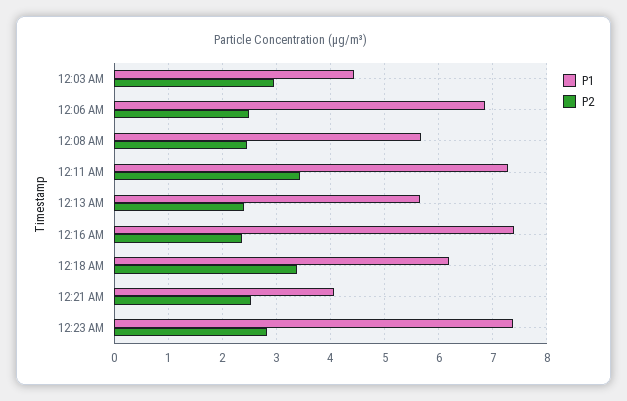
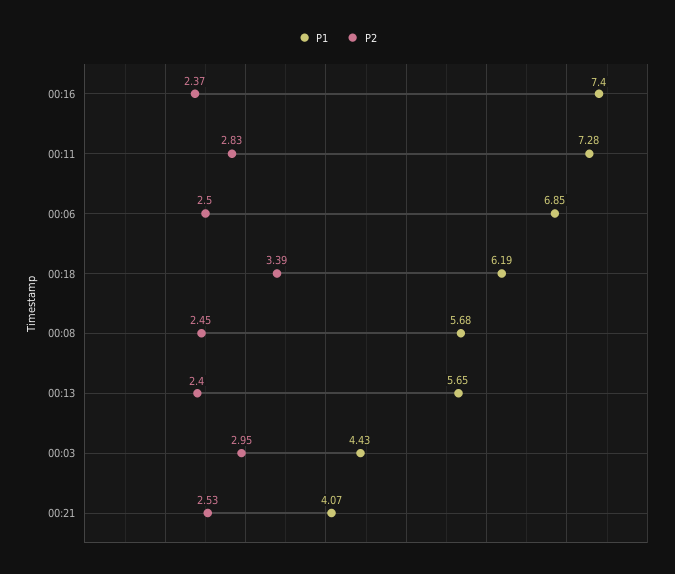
  {
    "P1": {
      "12:03 AM": 4.43,
      "12:06 AM": 6.85,
      "12:08 AM": 5.68,
      "12:11 AM": 7.28,
      "12:13 AM": 5.65,
      "12:16 AM": 7.4,
      "12:18 AM": 6.19,
-     "12:21 AM": 4.07,
+     "12:21 AM": 4.07
-     "12:23 AM": 7.4
    },
    "P2": {
      "12:03 AM": 2.95,
      "12:06 AM": 2.5,
      "12:08 AM": 2.45,
-     "12:11 AM": 3.4,
+     "12:11 AM": 2.83,
      "12:13 AM": 2.4,
      "12:16 AM": 2.37,
      "12:18 AM": 3.39,
-     "12:21 AM": 2.53,
+     "12:21 AM": 2.53
-     "12:23 AM": 2.8
    }
  }

